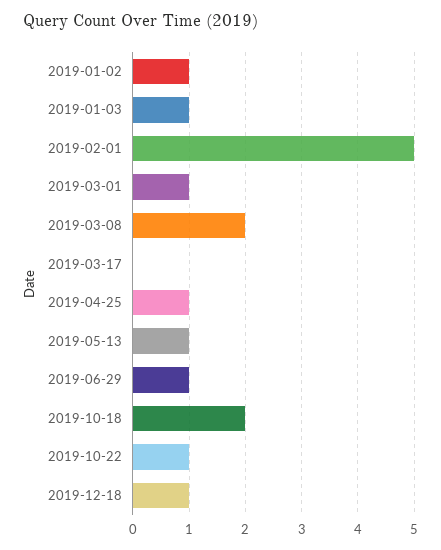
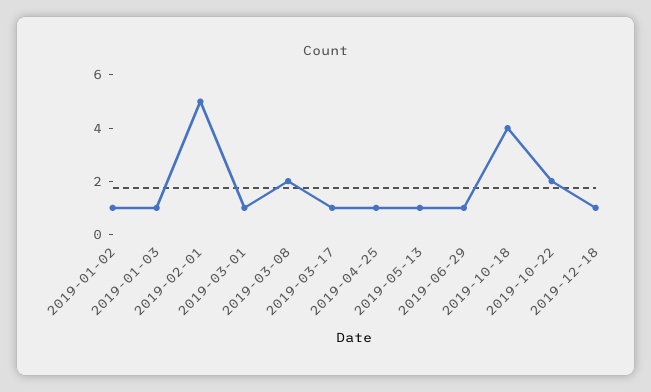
  {
    "2019-01-02": 1,
    "2019-01-03": 1,
    "2019-02-01": 5,
    "2019-03-01": 1,
    "2019-03-08": 2,
-   "2019-03-17": 0,
+   "2019-03-17": 1,
    "2019-04-25": 1,
    "2019-05-13": 1,
    "2019-06-29": 1,
-   "2019-10-18": 2,
+   "2019-10-18": 4,
-   "2019-10-22": 1,
+   "2019-10-22": 2,
    "2019-12-18": 1
  }

